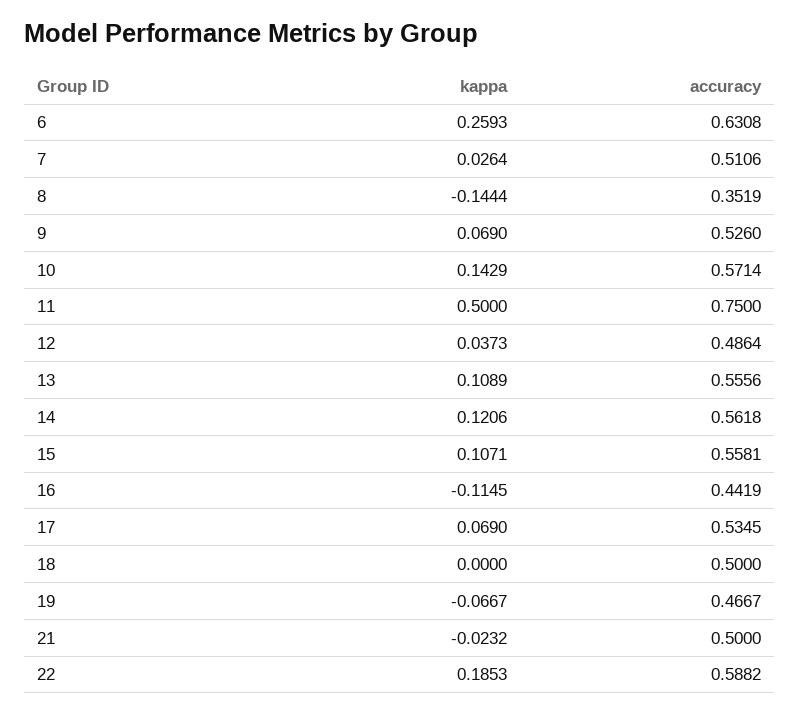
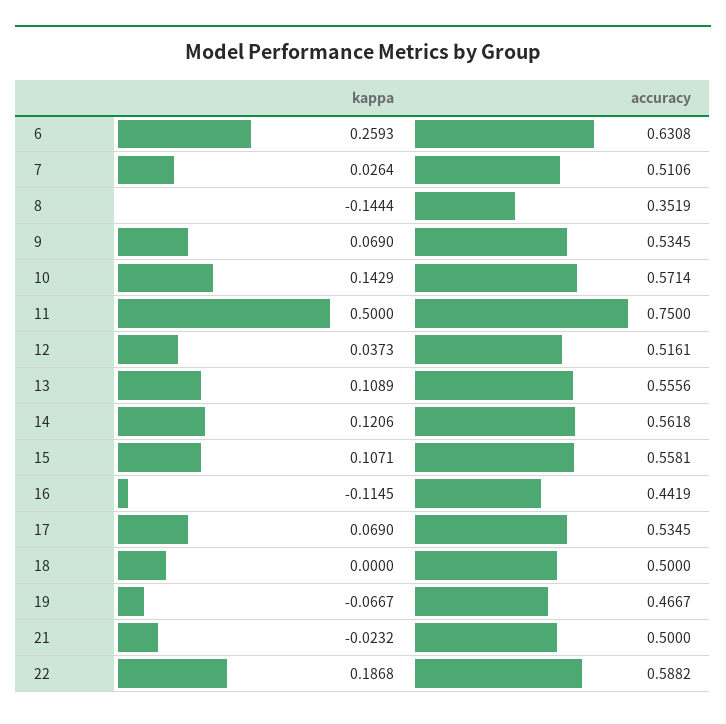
  {
    "kappa": {
      "6": 0.2593,
      "7": 0.0264,
      "8": -0.1444,
      "9": 0.069,
      "10": 0.1429,
      "11": 0.5,
      "12": 0.0373,
      "13": 0.1089,
      "14": 0.1206,
      "15": 0.1071,
      "16": -0.1145,
      "17": 0.069,
      "18": 0,
      "19": -0.0667,
      "21": -0.0232,
-     "22": 0.1853
+     "22": 0.1868
    },
    "accuracy": {
      "6": 0.6308,
      "7": 0.5106,
      "8": 0.3519,
-     "9": 0.526,
+     "9": 0.5345,
      "10": 0.5714,
      "11": 0.75,
-     "12": 0.4864,
+     "12": 0.5161,
      "13": 0.5556,
      "14": 0.5618,
      "15": 0.5581,
      "16": 0.4419,
      "17": 0.5345,
      "18": 0.5,
      "19": 0.4667,
      "21": 0.5,
      "22": 0.5882
    }
  }

